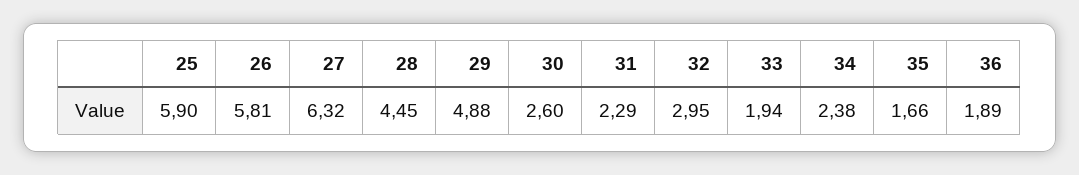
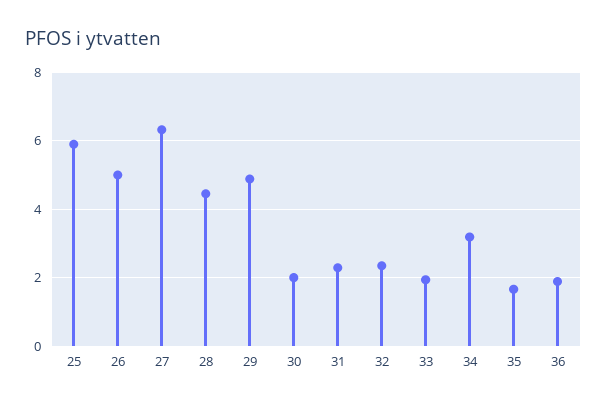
  {
    "25": 5.9,
-   "26": 5.81,
+   "26": 5,
    "27": 6.32,
    "28": 4.45,
    "29": 4.88,
-   "30": 2.6,
+   "30": 2,
    "31": 2.29,
-   "32": 2.95,
+   "32": 2.4,
    "33": 1.94,
-   "34": 2.38,
+   "34": 3.2,
    "35": 1.66,
    "36": 1.89
  }

